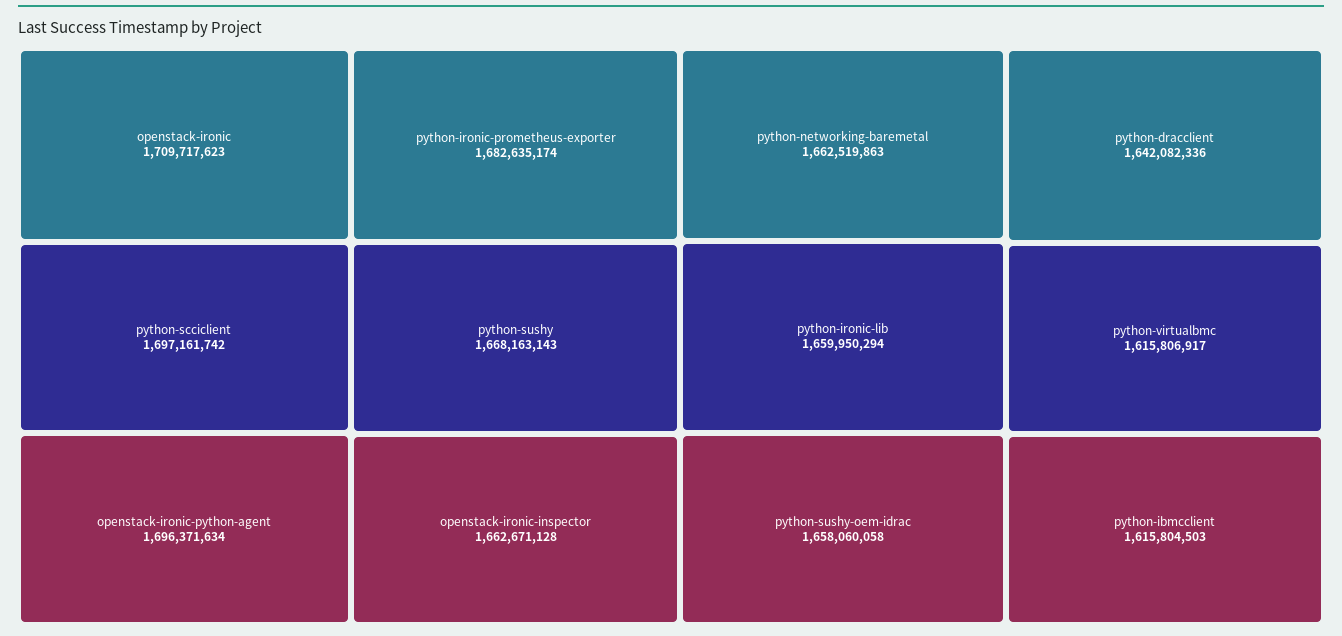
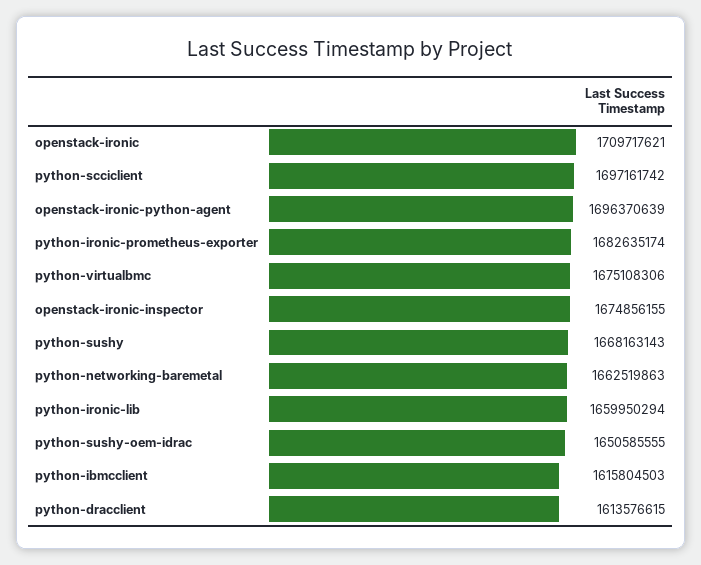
  {
-   "openstack-ironic": 1709717623,
+   "openstack-ironic": 1709717621,
    "python-scciclient": 1697161742,
-   "openstack-ironic-python-agent": 1696371634,
+   "openstack-ironic-python-agent": 1696370639,
    "python-ironic-prometheus-exporter": 1682635174,
    "python-sushy": 1668163143,
-   "openstack-ironic-inspector": 1662671128,
+   "openstack-ironic-inspector": 1674856155,
    "python-networking-baremetal": 1662519863,
    "python-ironic-lib": 1659950294,
-   "python-sushy-oem-idrac": 1658060058,
+   "python-sushy-oem-idrac": 1650585555,
-   "python-dracclient": 1642082336,
+   "python-dracclient": 1613576615,
-   "python-virtualbmc": 1615806917,
+   "python-virtualbmc": 1675108306,
    "python-ibmcclient": 1615804503
  }

